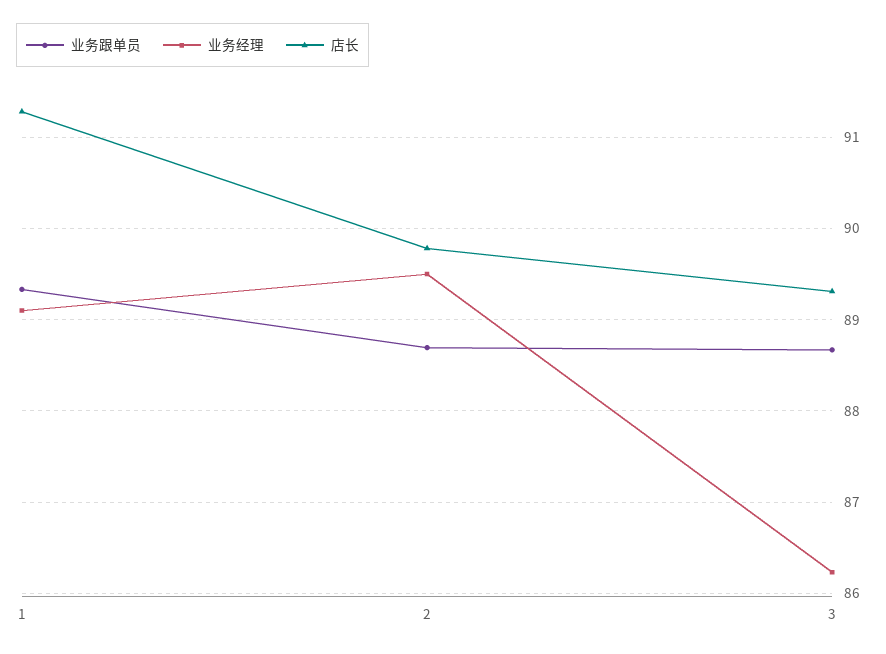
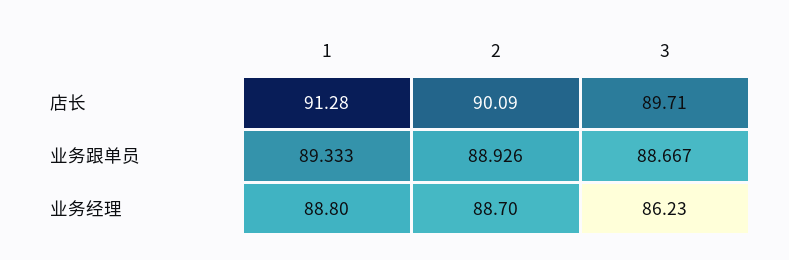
  {
    "业务跟单员": {
      "1": 89.333,
-     "2": 88.7,
+     "2": 88.926,
      "3": 88.667
    },
    "业务经理": {
-     "1": 89.1,
+     "1": 88.8,
-     "2": 89.5,
+     "2": 88.7,
      "3": 86.23
    },
    "店长": {
      "1": 91.28,
-     "2": 89.8,
+     "2": 90.09,
-     "3": 89.3
+     "3": 89.71
    }
  }

